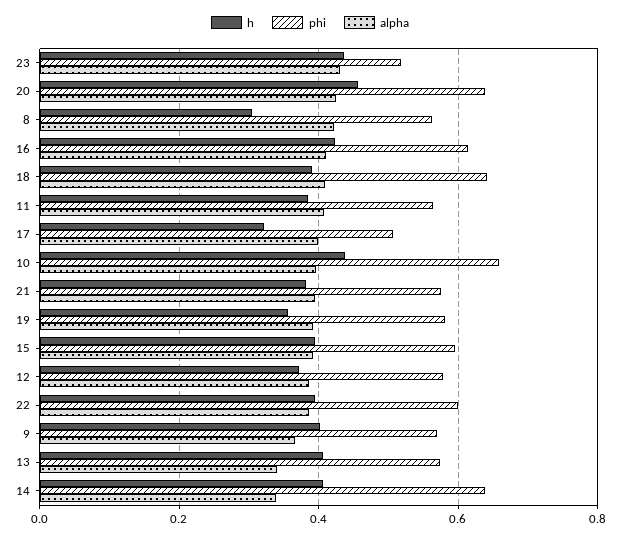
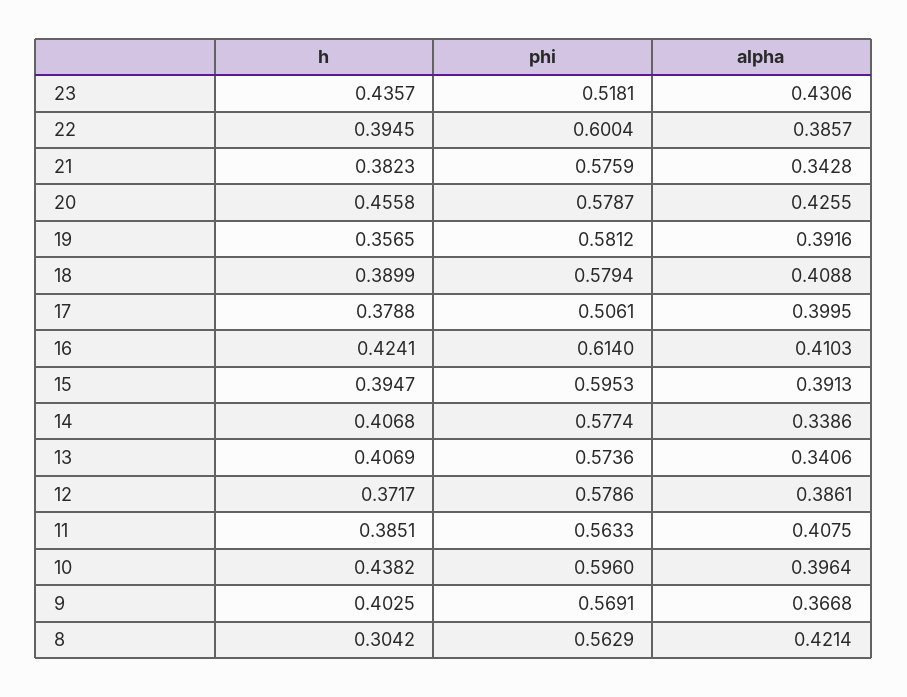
  {
    "h": {
      "23": 0.4357,
      "20": 0.4558,
      "8": 0.3042,
      "16": 0.4241,
      "18": 0.3899,
      "11": 0.3851,
-     "17": 0.32,
+     "17": 0.3788,
      "10": 0.4382,
      "21": 0.3823,
      "19": 0.3565,
      "15": 0.3947,
      "12": 0.3717,
      "22": 0.3945,
      "9": 0.4025,
      "13": 0.4069,
      "14": 0.4068
    },
    "phi": {
      "23": 0.5181,
-     "20": 0.64,
+     "20": 0.5787,
      "8": 0.5629,
      "16": 0.614,
-     "18": 0.64,
+     "18": 0.5794,
      "11": 0.5633,
      "17": 0.5061,
-     "10": 0.66,
+     "10": 0.596,
      "21": 0.5759,
      "19": 0.5812,
      "15": 0.5953,
      "12": 0.5786,
      "22": 0.6004,
      "9": 0.5691,
      "13": 0.5736,
-     "14": 0.64
+     "14": 0.5774
    },
    "alpha": {
      "23": 0.4306,
      "20": 0.4255,
      "8": 0.4214,
      "16": 0.4103,
      "18": 0.4088,
      "11": 0.4075,
      "17": 0.3995,
      "10": 0.3964,
-     "21": 0.4,
+     "21": 0.3428,
      "19": 0.3916,
      "15": 0.3913,
      "12": 0.3861,
      "22": 0.3857,
      "9": 0.3668,
      "13": 0.3406,
      "14": 0.3386
    }
  }

